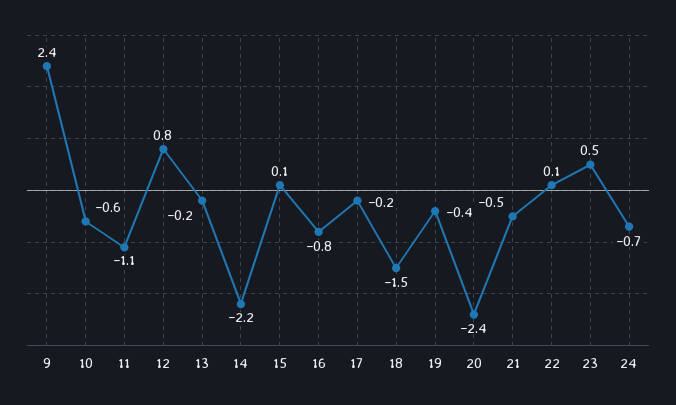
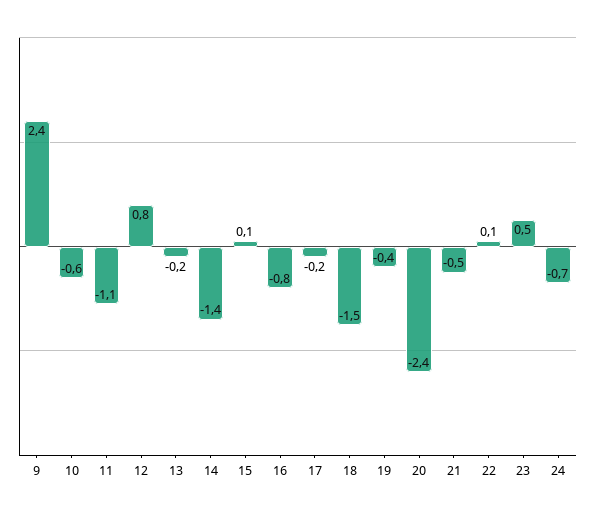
  {
    "9": 2.4,
    "10": -0.6,
    "11": -1.1,
    "12": 0.8,
    "13": -0.2,
-   "14": -2.2,
+   "14": -1.4,
    "15": 0.1,
    "16": -0.8,
    "17": -0.2,
    "18": -1.5,
    "19": -0.4,
    "20": -2.4,
    "21": -0.5,
    "22": 0.1,
    "23": 0.5,
    "24": -0.7
  }

